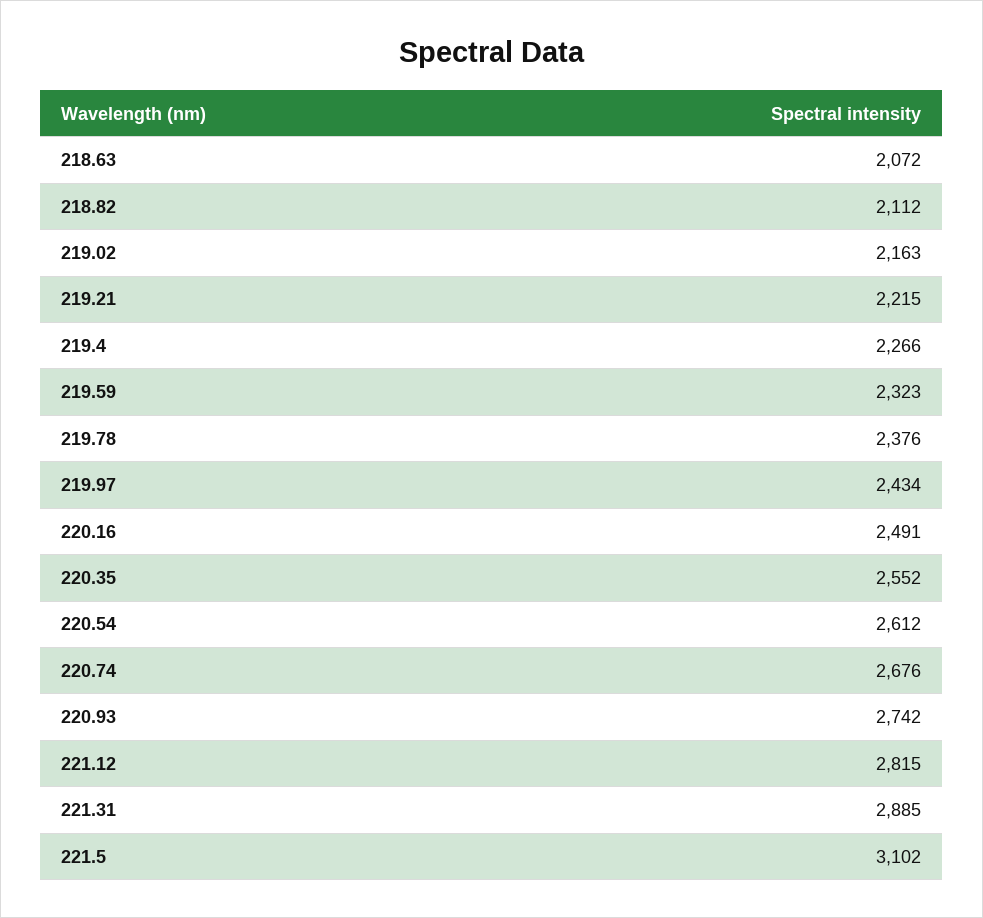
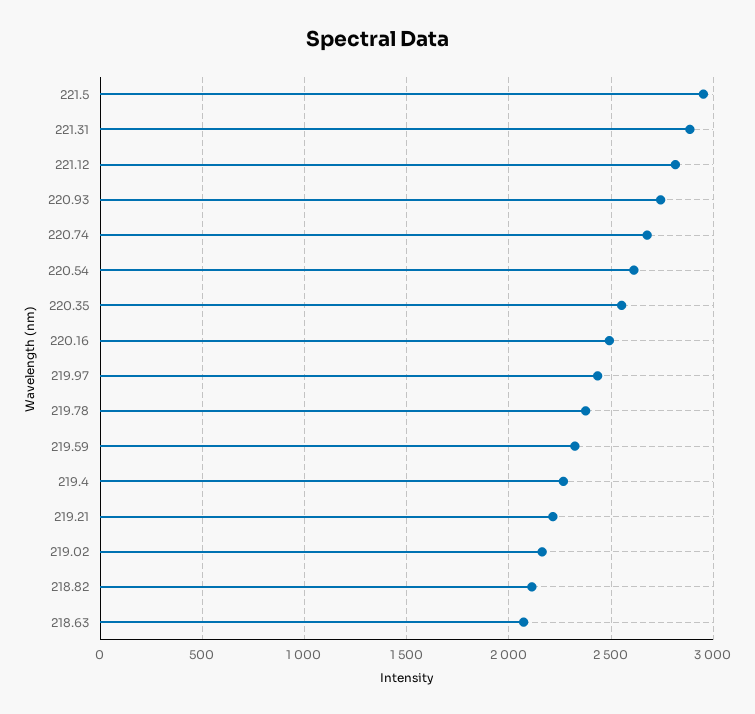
  {
    "218.63": 2072,
    "218.82": 2112,
    "219.02": 2163,
    "219.21": 2215,
    "219.4": 2266,
    "219.59": 2323,
    "219.78": 2376,
    "219.97": 2434,
    "220.16": 2491,
    "220.35": 2552,
    "220.54": 2612,
    "220.74": 2676,
    "220.93": 2742,
    "221.12": 2815,
    "221.31": 2885,
-   "221.5": 3102
+   "221.5": 2950
  }

